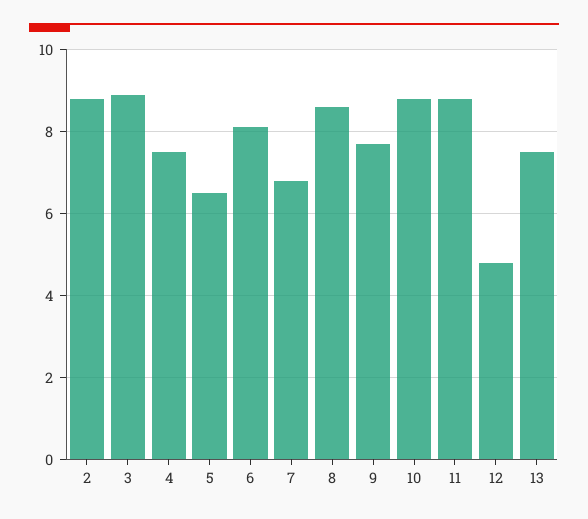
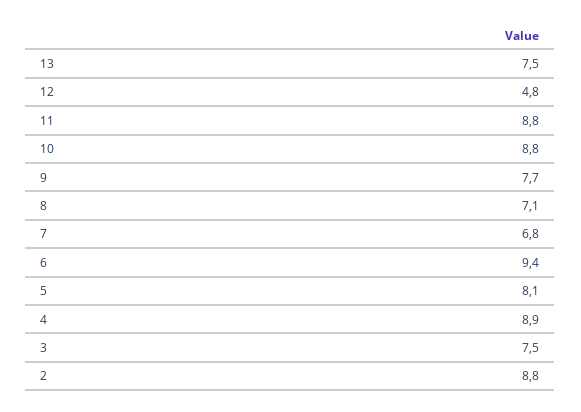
  {
    "2": 8.8,
-   "3": 9,
+   "3": 7.5,
-   "4": 7.5,
+   "4": 8.9,
-   "5": 6.5,
+   "5": 8.1,
-   "6": 8,
+   "6": 9.4,
    "7": 6.8,
-   "8": 8.5,
+   "8": 7.1,
    "9": 7.7,
    "10": 8.8,
    "11": 8.8,
    "12": 4.8,
    "13": 7.5
  }

